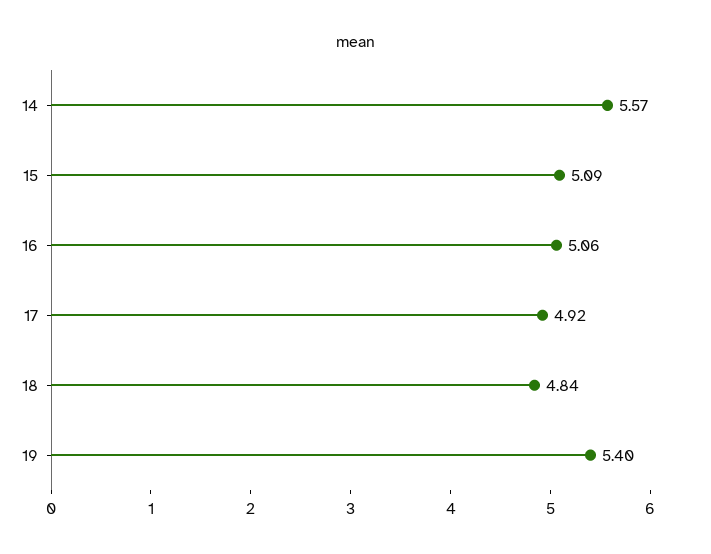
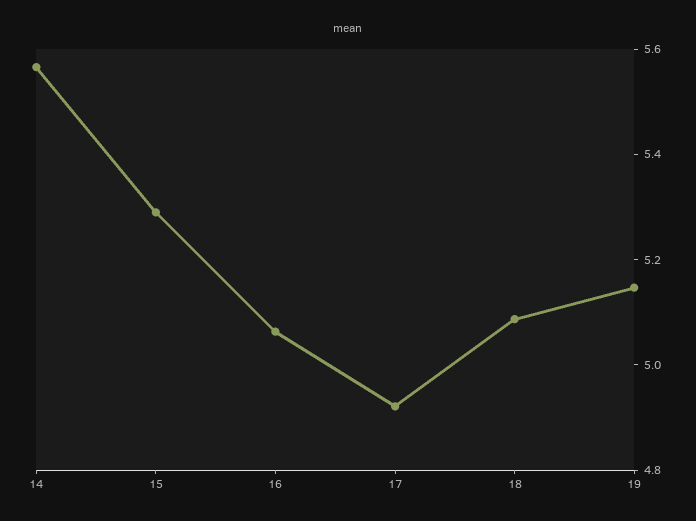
  {
    "14": 5.57,
-   "15": 5.09,
+   "15": 5.3,
    "16": 5.06,
    "17": 4.92,
-   "18": 4.84,
+   "18": 5.1,
-   "19": 5.4
+   "19": 5.15
  }

